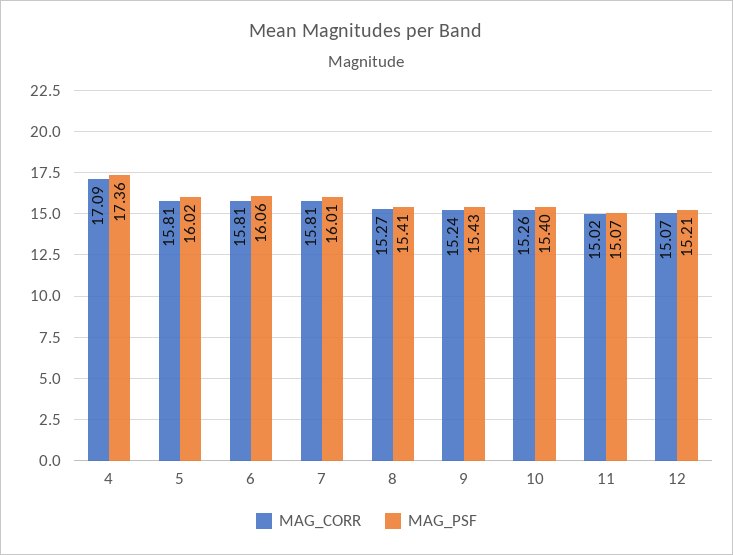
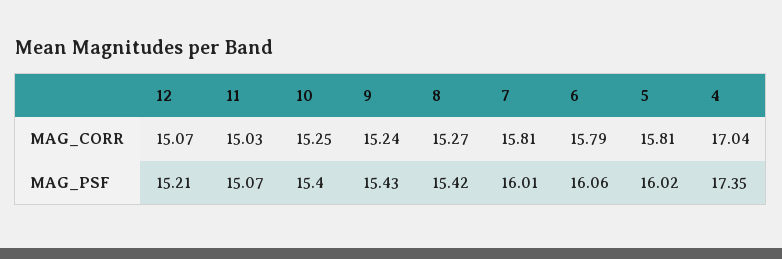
  {
    "MAG_CORR": {
-     "4": 17.09,
+     "4": 17.04,
      "5": 15.81,
-     "6": 15.81,
+     "6": 15.79,
      "7": 15.81,
      "8": 15.27,
      "9": 15.24,
-     "10": 15.26,
+     "10": 15.25,
-     "11": 15.02,
+     "11": 15.03,
      "12": 15.07
    },
    "MAG_PSF": {
-     "4": 17.36,
+     "4": 17.35,
      "5": 16.02,
      "6": 16.06,
      "7": 16.01,
-     "8": 15.41,
+     "8": 15.42,
      "9": 15.43,
      "10": 15.4,
      "11": 15.07,
      "12": 15.21
    }
  }

